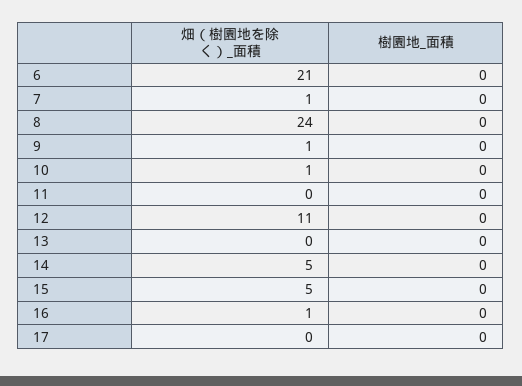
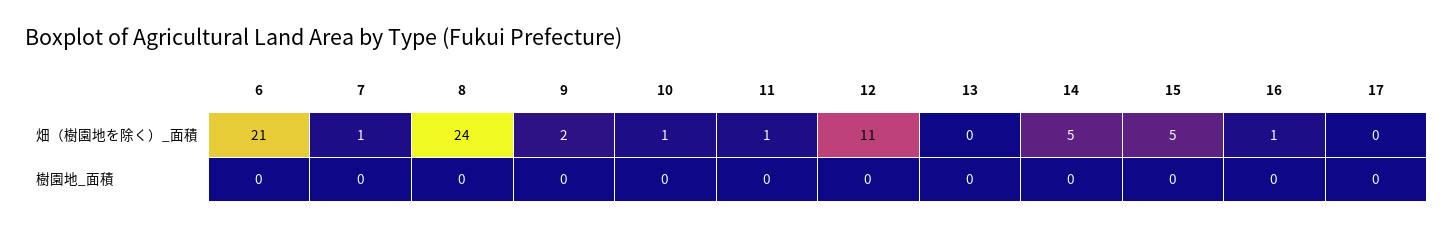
  {
    "畑（樹園地を除く）_面積": {
      "6": 21,
      "7": 1,
      "8": 24,
-     "9": 1,
+     "9": 2,
      "10": 1,
-     "11": 0,
+     "11": 1,
      "12": 11,
      "13": 0,
      "14": 5,
      "15": 5,
      "16": 1,
      "17": 0
    },
    "樹園地_面積": {
      "6": 0,
      "7": 0,
      "8": 0,
      "9": 0,
      "10": 0,
      "11": 0,
      "12": 0,
      "13": 0,
      "14": 0,
      "15": 0,
      "16": 0,
      "17": 0
    }
  }

